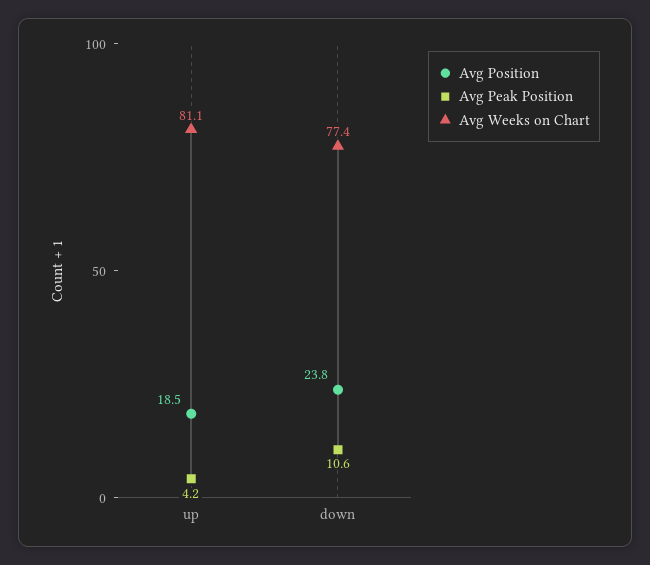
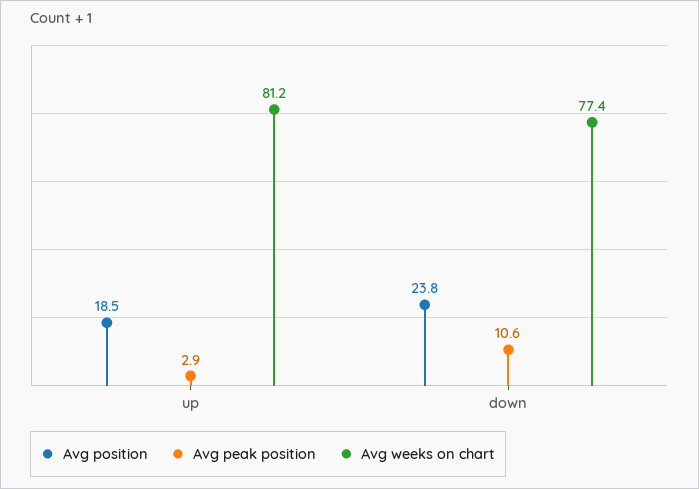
  {
    "Avg Position": {
      "up": 18.5,
      "down": 23.8
    },
    "Avg Peak Position": {
-     "up": 4.2,
+     "up": 2.9,
      "down": 10.6
    },
    "Avg Weeks on Chart": {
-     "up": 81.1,
+     "up": 81.2,
      "down": 77.4
    }
  }

